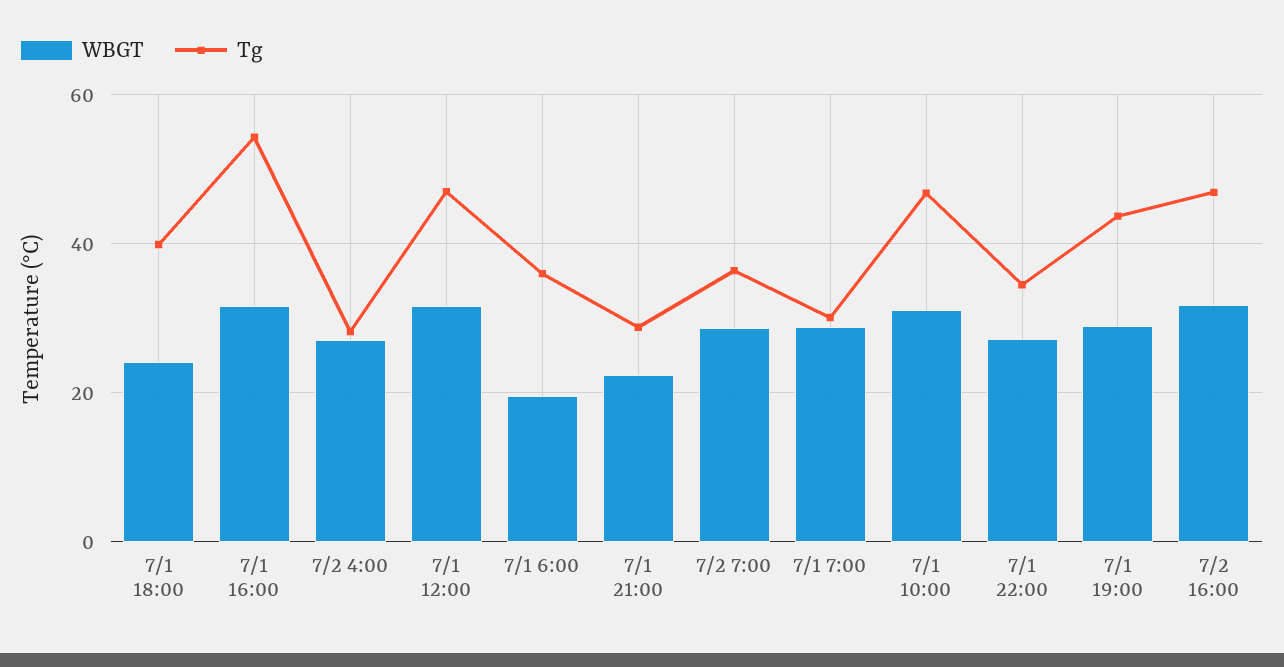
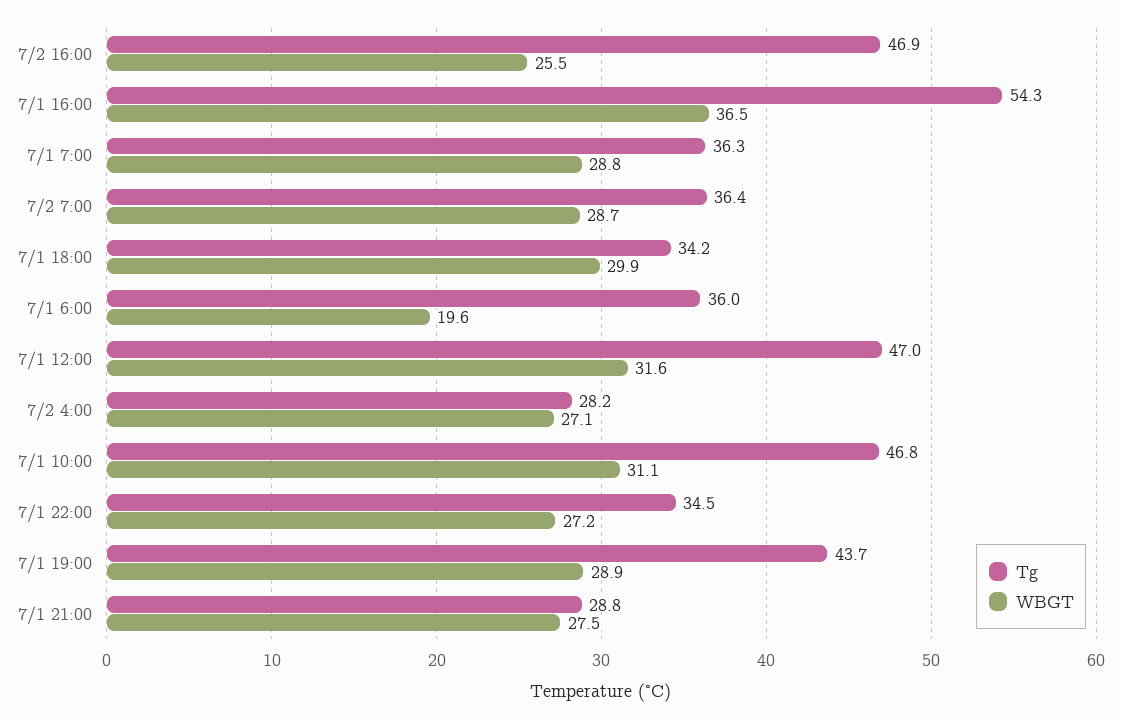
  {
    "WBGT": {
-     "7/1 18:00": 24,
+     "7/1 18:00": 29.9,
-     "7/1 16:00": 32,
+     "7/1 16:00": 36.5,
      "7/2 4:00": 27.1,
      "7/1 12:00": 31.6,
      "7/1 6:00": 19.6,
-     "7/1 21:00": 22,
+     "7/1 21:00": 27.5,
      "7/2 7:00": 28.7,
      "7/1 7:00": 28.8,
      "7/1 10:00": 31.1,
      "7/1 22:00": 27.2,
      "7/1 19:00": 28.9,
-     "7/2 16:00": 32
+     "7/2 16:00": 25.5
    },
    "Tg": {
-     "7/1 18:00": 40,
+     "7/1 18:00": 34.2,
      "7/1 16:00": 54.3,
      "7/2 4:00": 28.2,
      "7/1 12:00": 47,
      "7/1 6:00": 36,
      "7/1 21:00": 28.8,
      "7/2 7:00": 36.4,
-     "7/1 7:00": 30,
+     "7/1 7:00": 36.3,
      "7/1 10:00": 46.8,
      "7/1 22:00": 34.5,
      "7/1 19:00": 43.7,
      "7/2 16:00": 46.9
    }
  }

